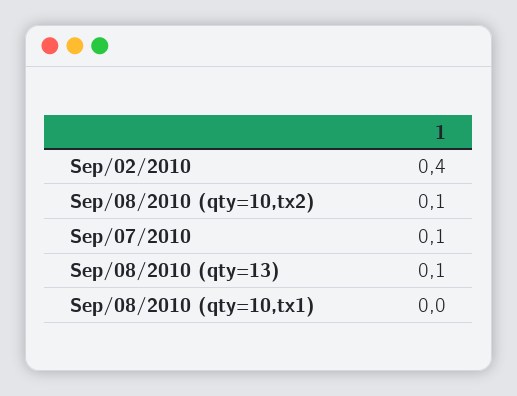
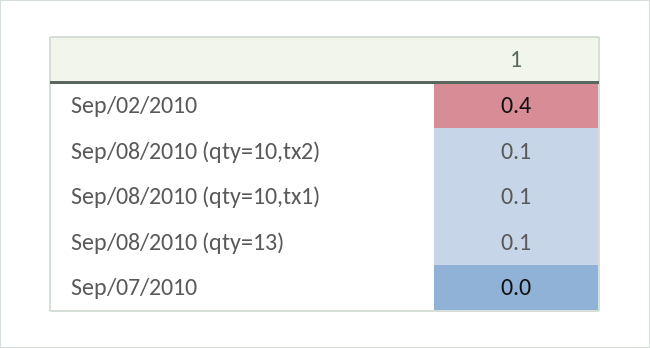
  {
    "Sep/02/2010": 0.4,
    "Sep/08/2010 (qty=10,tx2)": 0.1,
-   "Sep/07/2010": 0.1,
+   "Sep/07/2010": 0,
    "Sep/08/2010 (qty=13)": 0.1,
-   "Sep/08/2010 (qty=10,tx1)": 0
+   "Sep/08/2010 (qty=10,tx1)": 0.1
  }

